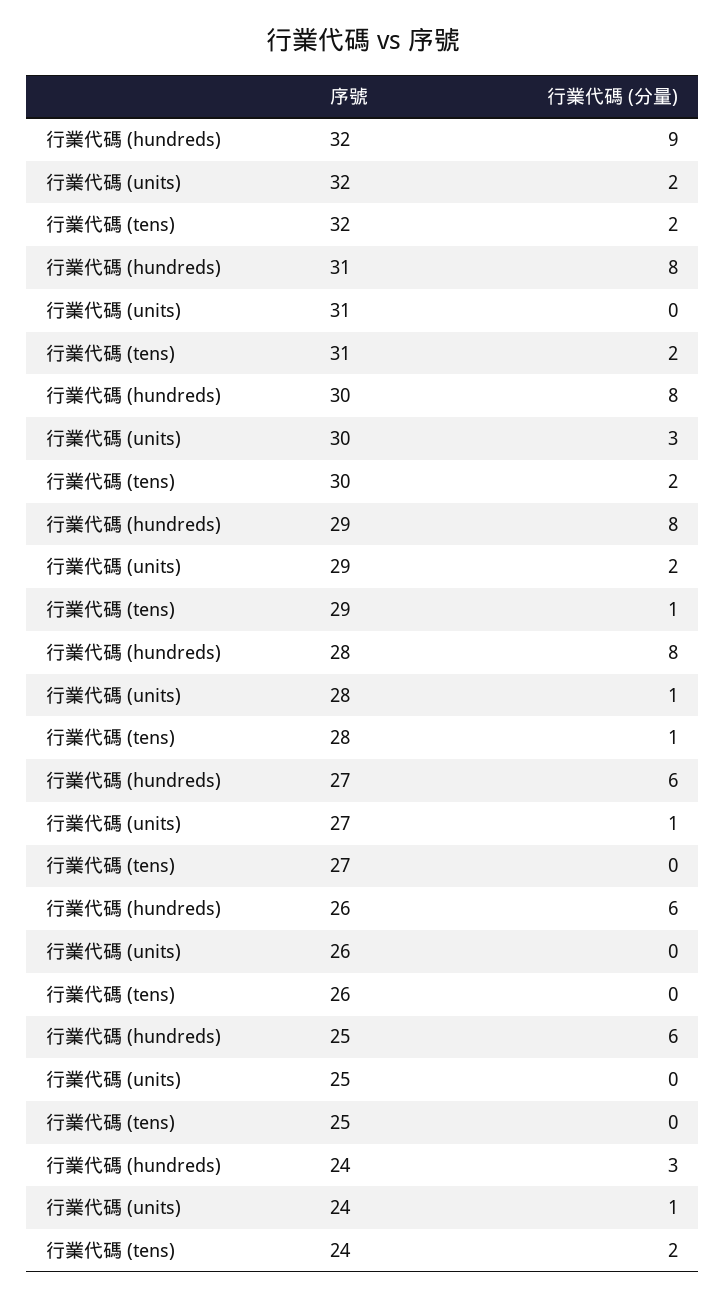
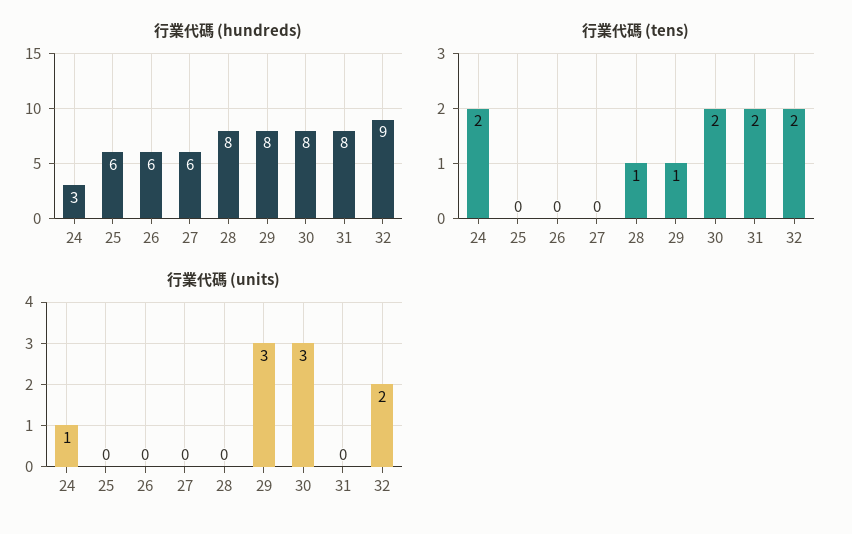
  {
    "行業代碼 (hundreds)": {
      "32": 9,
      "31": 8,
      "30": 8,
      "29": 8,
      "28": 8,
      "27": 6,
      "26": 6,
      "25": 6,
      "24": 3
    },
    "行業代碼 (units)": {
      "32": 2,
      "31": 0,
      "30": 3,
-     "29": 2,
+     "29": 3,
-     "28": 1,
+     "28": 0,
-     "27": 1,
+     "27": 0,
      "26": 0,
      "25": 0,
      "24": 1
    },
    "行業代碼 (tens)": {
      "32": 2,
      "31": 2,
      "30": 2,
      "29": 1,
      "28": 1,
      "27": 0,
      "26": 0,
      "25": 0,
      "24": 2
    }
  }

